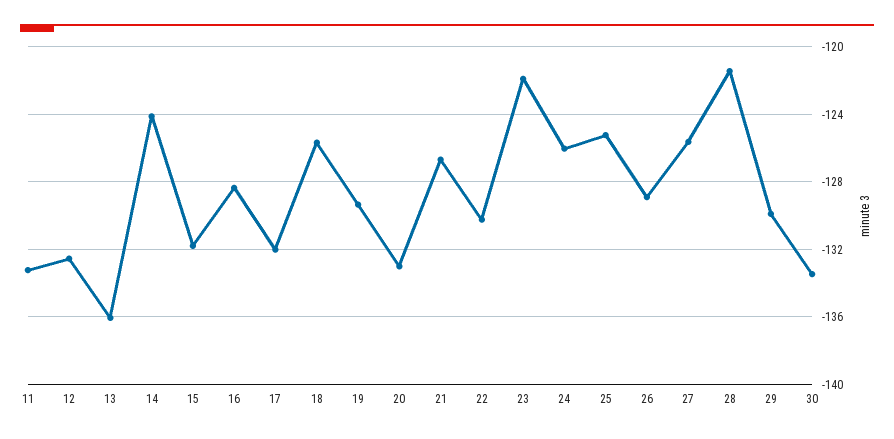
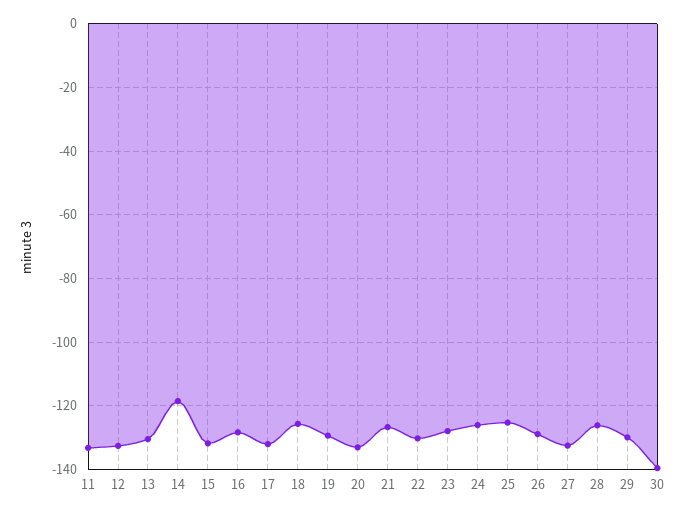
  {
    "11": -133,
    "12": -132.5,
-   "13": -136,
+   "13": -130,
-   "14": -124,
+   "14": -118,
    "15": -132,
    "16": -128.5,
    "17": -132,
    "18": -125.5,
    "19": -129.5,
    "20": -133,
    "21": -126.5,
    "22": -130,
-   "23": -122,
+   "23": -128,
    "24": -126,
    "25": -125,
    "26": -129,
-   "27": -125.5,
+   "27": -132,
-   "28": -121.5,
+   "28": -126,
    "29": -130,
-   "30": -133.5
+   "30": -140
  }

